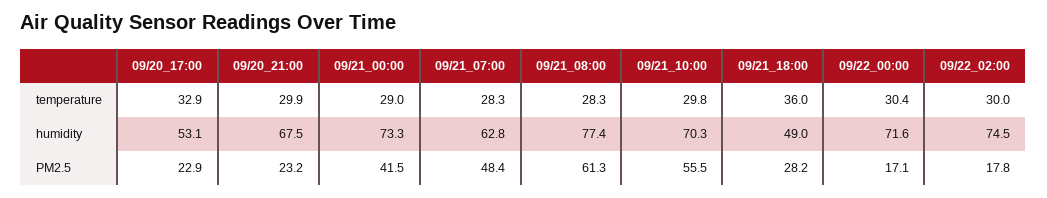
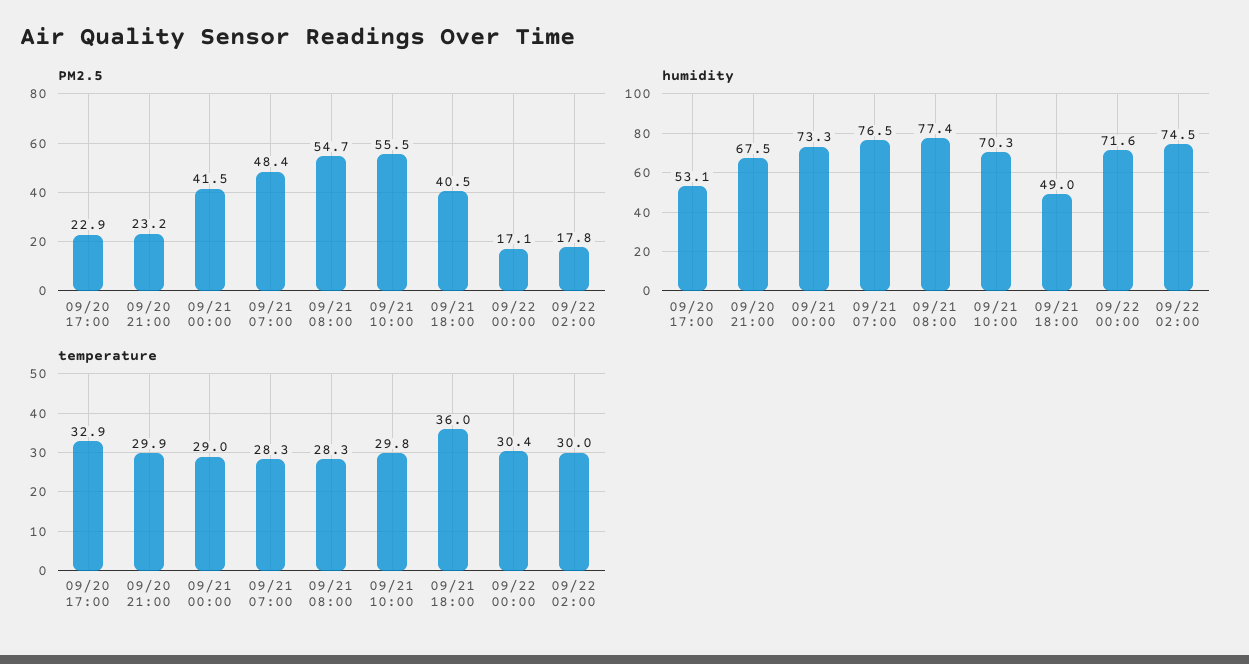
  {
    "temperature": {
      "09/20_17:00": 32.9,
      "09/20_21:00": 29.9,
      "09/21_00:00": 29,
      "09/21_07:00": 28.3,
      "09/21_08:00": 28.3,
      "09/21_10:00": 29.8,
      "09/21_18:00": 36,
      "09/22_00:00": 30.4,
      "09/22_02:00": 30
    },
    "humidity": {
      "09/20_17:00": 53.1,
      "09/20_21:00": 67.5,
      "09/21_00:00": 73.3,
-     "09/21_07:00": 62.8,
+     "09/21_07:00": 76.5,
      "09/21_08:00": 77.4,
      "09/21_10:00": 70.3,
      "09/21_18:00": 49,
      "09/22_00:00": 71.6,
      "09/22_02:00": 74.5
    },
    "PM2.5": {
      "09/20_17:00": 22.9,
      "09/20_21:00": 23.2,
      "09/21_00:00": 41.5,
      "09/21_07:00": 48.4,
-     "09/21_08:00": 61.3,
+     "09/21_08:00": 54.7,
      "09/21_10:00": 55.5,
-     "09/21_18:00": 28.2,
+     "09/21_18:00": 40.5,
      "09/22_00:00": 17.1,
      "09/22_02:00": 17.8
    }
  }

